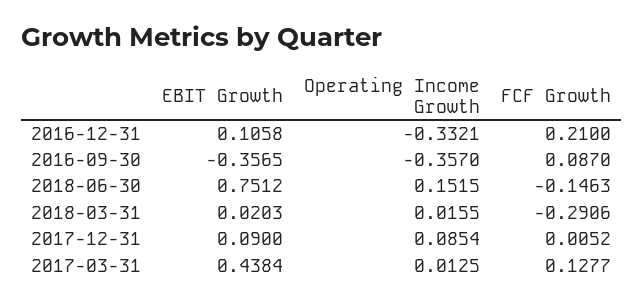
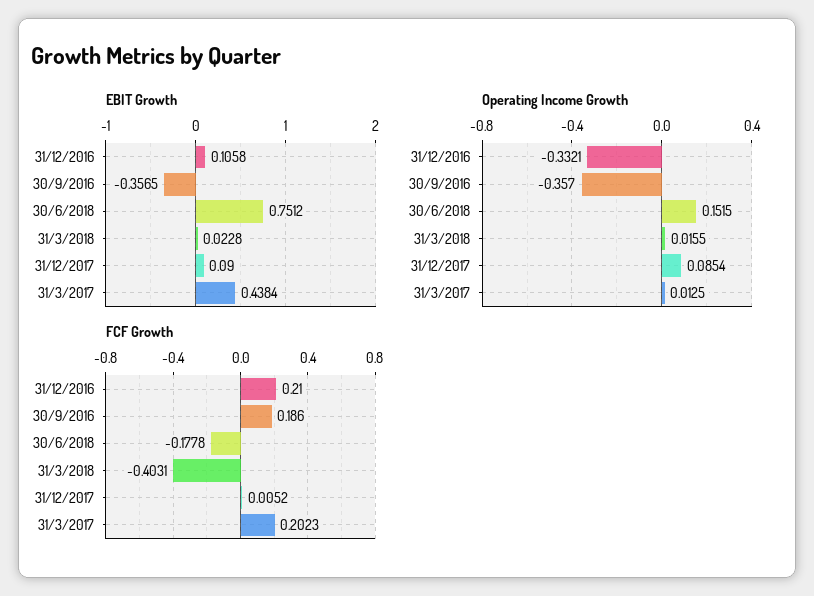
  {
    "EBIT Growth": {
      "2016-12-31": 0.1058,
      "2016-09-30": -0.3565,
      "2018-06-30": 0.7512,
-     "2018-03-31": 0.0203,
+     "2018-03-31": 0.0228,
      "2017-12-31": 0.09,
      "2017-03-31": 0.4384
    },
    "Operating Income Growth": {
      "2016-12-31": -0.3321,
      "2016-09-30": -0.357,
      "2018-06-30": 0.1515,
      "2018-03-31": 0.0155,
      "2017-12-31": 0.0854,
      "2017-03-31": 0.0125
    },
    "FCF Growth": {
      "2016-12-31": 0.21,
-     "2016-09-30": 0.087,
+     "2016-09-30": 0.186,
-     "2018-06-30": -0.1463,
+     "2018-06-30": -0.1778,
-     "2018-03-31": -0.2906,
+     "2018-03-31": -0.4031,
      "2017-12-31": 0.0052,
-     "2017-03-31": 0.1277
+     "2017-03-31": 0.2023
    }
  }

